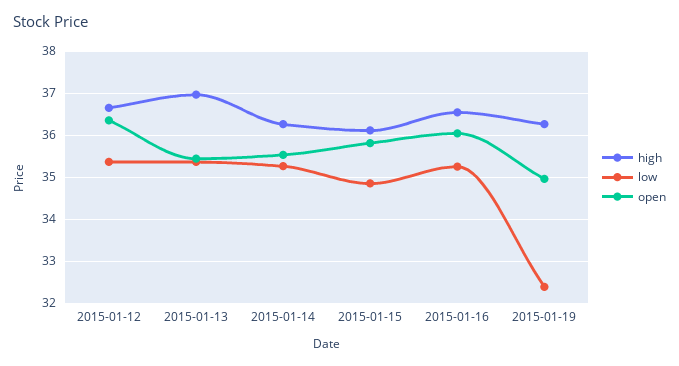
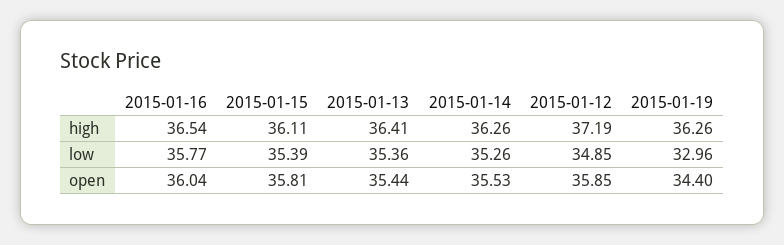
  {
    "high": {
-     "2015-01-12": 36.6,
+     "2015-01-12": 37.19,
-     "2015-01-13": 37,
+     "2015-01-13": 36.41,
      "2015-01-14": 36.26,
      "2015-01-15": 36.11,
      "2015-01-16": 36.54,
      "2015-01-19": 36.26
    },
    "low": {
-     "2015-01-12": 35.4,
+     "2015-01-12": 34.85,
      "2015-01-13": 35.36,
      "2015-01-14": 35.26,
-     "2015-01-15": 34.8,
+     "2015-01-15": 35.39,
-     "2015-01-16": 35.2,
+     "2015-01-16": 35.77,
-     "2015-01-19": 32.4
+     "2015-01-19": 32.96
    },
    "open": {
-     "2015-01-12": 36.4,
+     "2015-01-12": 35.85,
      "2015-01-13": 35.44,
      "2015-01-14": 35.53,
      "2015-01-15": 35.81,
      "2015-01-16": 36.04,
-     "2015-01-19": 35
+     "2015-01-19": 34.4
    }
  }

